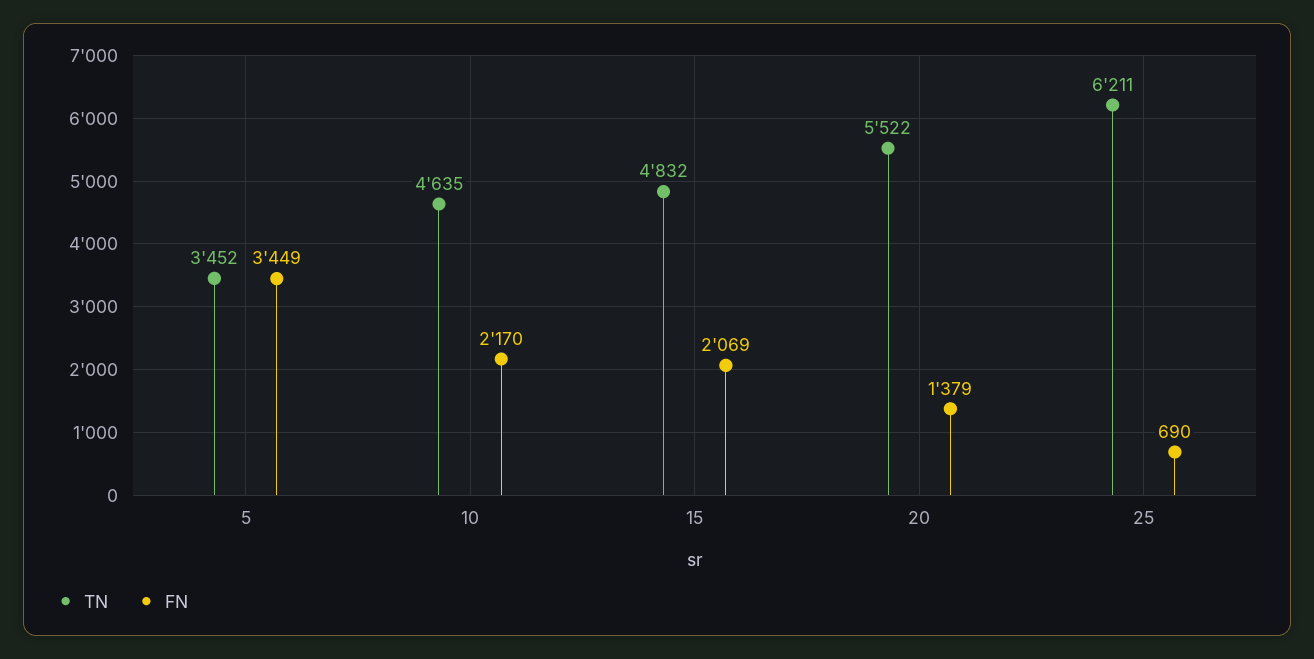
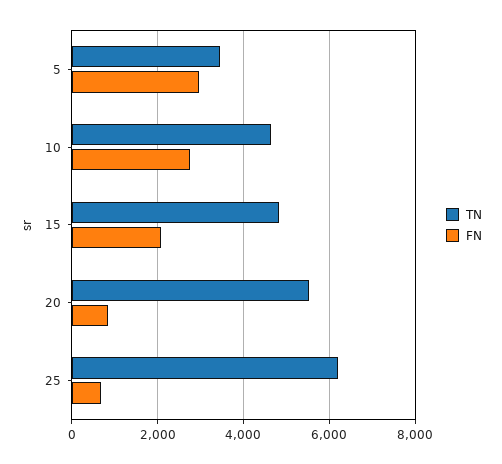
  {
    "TN": {
      "5": 3452,
      "10": 4635,
      "15": 4832,
      "20": 5522,
      "25": 6211
    },
    "FN": {
-     "5": 3449,
+     "5": 3000,
-     "10": 2170,
+     "10": 2800,
      "15": 2069,
-     "20": 1379,
+     "20": 800,
      "25": 690
    }
  }

